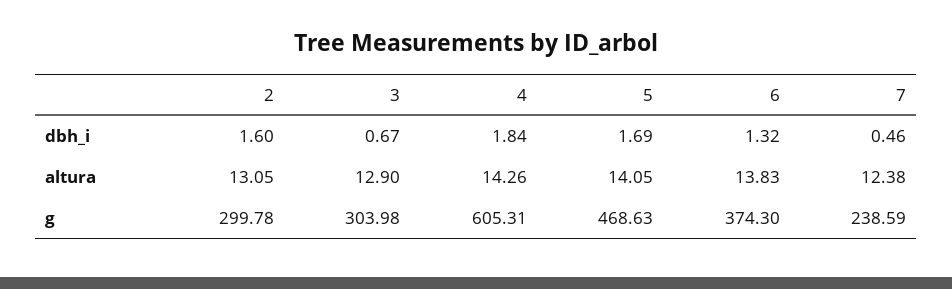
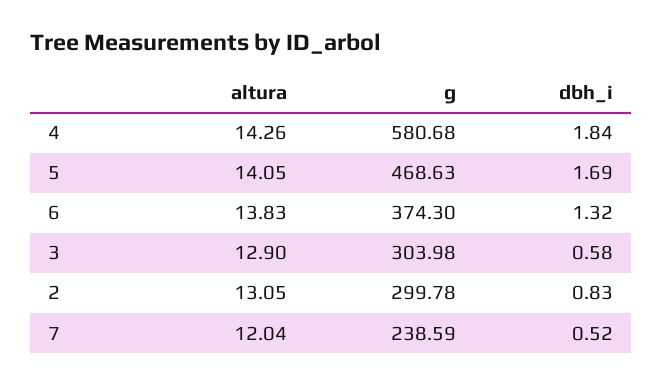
  {
    "2": {
-     "dbh_i": 1.6,
+     "dbh_i": 0.83,
      "altura": 13.05,
      "g": 299.78
    },
    "3": {
-     "dbh_i": 0.67,
+     "dbh_i": 0.58,
      "altura": 12.9,
      "g": 303.98
    },
    "4": {
      "dbh_i": 1.84,
      "altura": 14.26,
-     "g": 605.31
+     "g": 580.68
    },
    "5": {
      "dbh_i": 1.69,
      "altura": 14.05,
      "g": 468.63
    },
    "6": {
      "dbh_i": 1.32,
      "altura": 13.83,
      "g": 374.3
    },
    "7": {
-     "dbh_i": 0.46,
+     "dbh_i": 0.52,
-     "altura": 12.38,
+     "altura": 12.04,
      "g": 238.59
    }
  }

